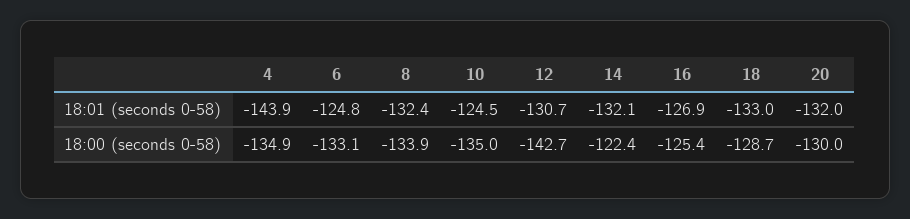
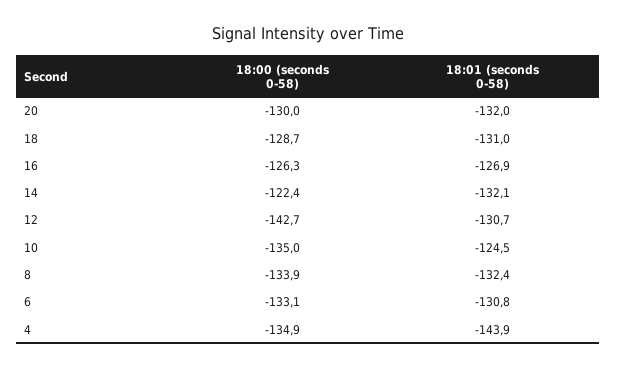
  {
    "4": {
      "18:01 (seconds 0-58)": -143.9,
      "18:00 (seconds 0-58)": -134.9
    },
    "6": {
-     "18:01 (seconds 0-58)": -124.8,
+     "18:01 (seconds 0-58)": -130.8,
      "18:00 (seconds 0-58)": -133.1
    },
    "8": {
      "18:01 (seconds 0-58)": -132.4,
      "18:00 (seconds 0-58)": -133.9
    },
    "10": {
      "18:01 (seconds 0-58)": -124.5,
      "18:00 (seconds 0-58)": -135
    },
    "12": {
      "18:01 (seconds 0-58)": -130.7,
      "18:00 (seconds 0-58)": -142.7
    },
    "14": {
      "18:01 (seconds 0-58)": -132.1,
      "18:00 (seconds 0-58)": -122.4
    },
    "16": {
      "18:01 (seconds 0-58)": -126.9,
-     "18:00 (seconds 0-58)": -125.4
+     "18:00 (seconds 0-58)": -126.3
    },
    "18": {
-     "18:01 (seconds 0-58)": -133,
+     "18:01 (seconds 0-58)": -131,
      "18:00 (seconds 0-58)": -128.7
    },
    "20": {
      "18:01 (seconds 0-58)": -132,
      "18:00 (seconds 0-58)": -130
    }
  }

